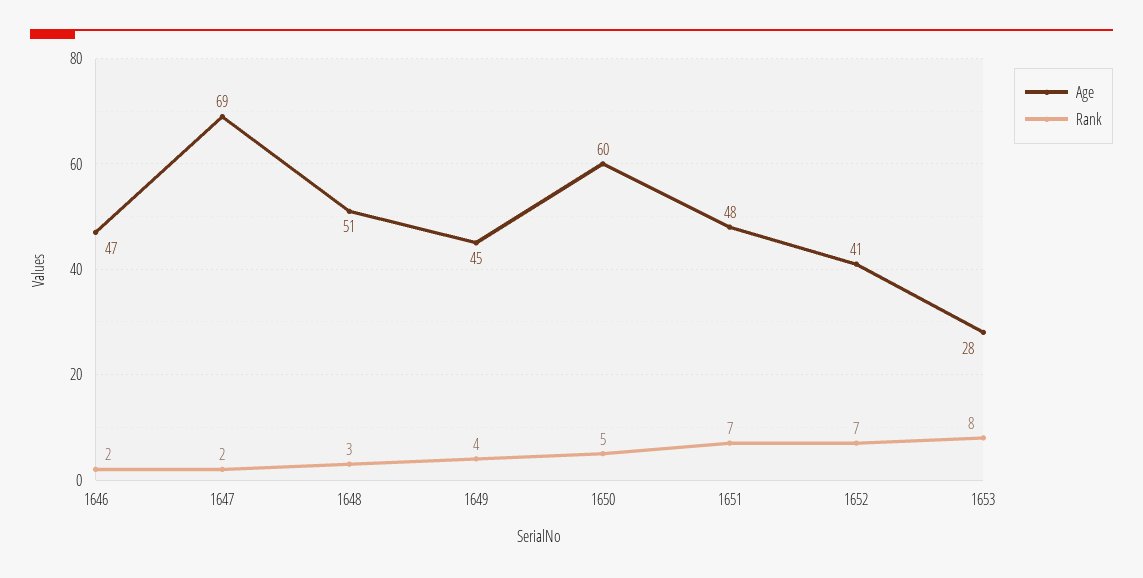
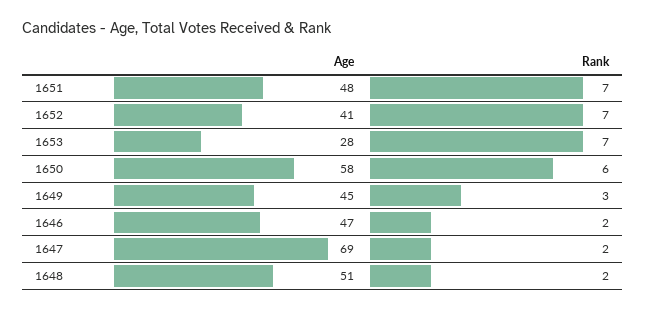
  {
    "Age": {
      "1646": 47,
      "1647": 69,
      "1648": 51,
      "1649": 45,
-     "1650": 60,
+     "1650": 58,
      "1651": 48,
      "1652": 41,
      "1653": 28
    },
    "Rank": {
      "1646": 2,
      "1647": 2,
-     "1648": 3,
+     "1648": 2,
-     "1649": 4,
+     "1649": 3,
-     "1650": 5,
+     "1650": 6,
      "1651": 7,
      "1652": 7,
-     "1653": 8
+     "1653": 7
    }
  }

